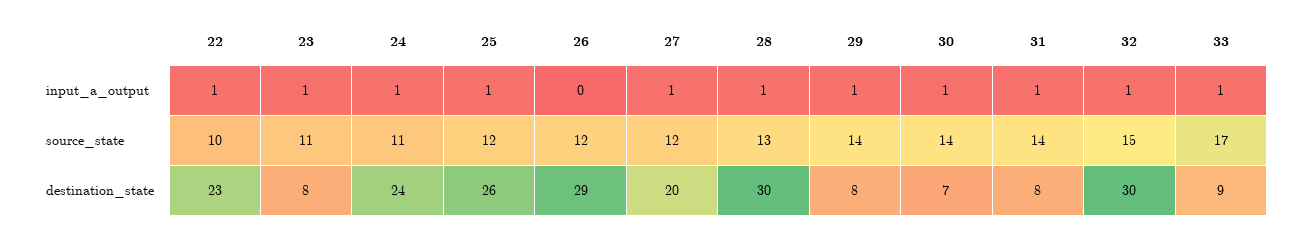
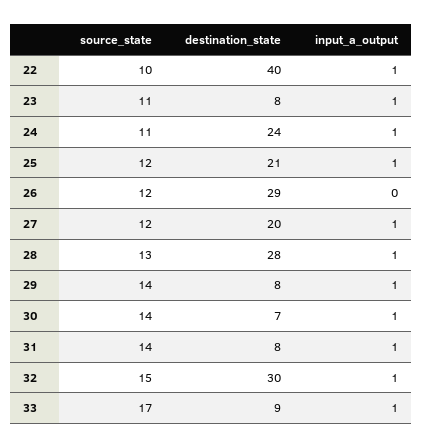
  {
    "22": {
      "input_a_output": 1,
      "source_state": 10,
-     "destination_state": 23
+     "destination_state": 40
    },
    "23": {
      "input_a_output": 1,
      "source_state": 11,
      "destination_state": 8
    },
    "24": {
      "input_a_output": 1,
      "source_state": 11,
      "destination_state": 24
    },
    "25": {
      "input_a_output": 1,
      "source_state": 12,
-     "destination_state": 26
+     "destination_state": 21
    },
    "26": {
      "input_a_output": 0,
      "source_state": 12,
      "destination_state": 29
    },
    "27": {
      "input_a_output": 1,
      "source_state": 12,
      "destination_state": 20
    },
    "28": {
      "input_a_output": 1,
      "source_state": 13,
-     "destination_state": 30
+     "destination_state": 28
    },
    "29": {
      "input_a_output": 1,
      "source_state": 14,
      "destination_state": 8
    },
    "30": {
      "input_a_output": 1,
      "source_state": 14,
      "destination_state": 7
    },
    "31": {
      "input_a_output": 1,
      "source_state": 14,
      "destination_state": 8
    },
    "32": {
      "input_a_output": 1,
      "source_state": 15,
      "destination_state": 30
    },
    "33": {
      "input_a_output": 1,
      "source_state": 17,
      "destination_state": 9
    }
  }

